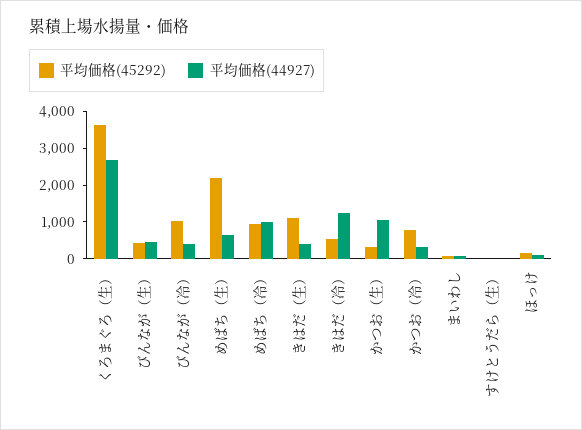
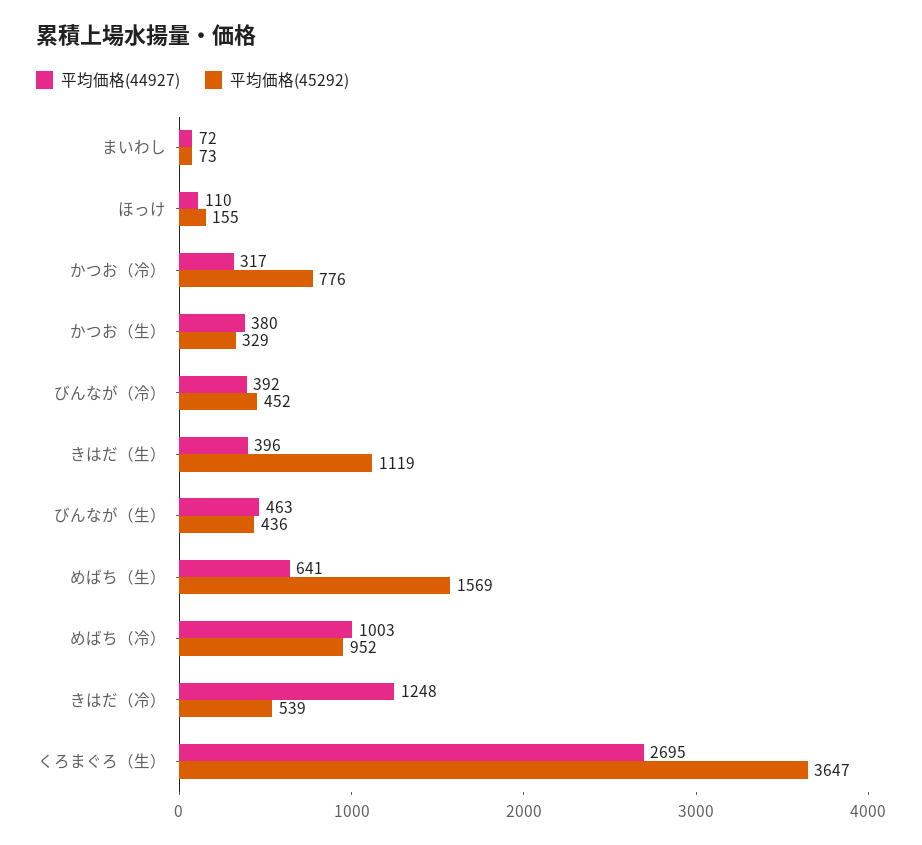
  {
    "平均価格(45292)": {
      "くろまぐろ（生）": 3647,
      "びんなが（生）": 436,
-     "びんなが（冷）": 1000,
+     "びんなが（冷）": 452,
-     "めばち（生）": 2250,
+     "めばち（生）": 1569,
      "めばち（冷）": 952,
      "きはだ（生）": 1119,
      "きはだ（冷）": 539,
      "かつお（生）": 329,
      "かつお（冷）": 776,
      "まいわし": 73,
-     "すけとうだら（生）": 0,
      "ほっけ": 155
    },
    "平均価格(44927)": {
      "くろまぐろ（生）": 2695,
      "びんなが（生）": 463,
      "びんなが（冷）": 392,
      "めばち（生）": 641,
      "めばち（冷）": 1003,
      "きはだ（生）": 396,
      "きはだ（冷）": 1248,
-     "かつお（生）": 1000,
+     "かつお（生）": 380,
      "かつお（冷）": 317,
      "まいわし": 72,
-     "すけとうだら（生）": 0,
      "ほっけ": 110
    }
  }

